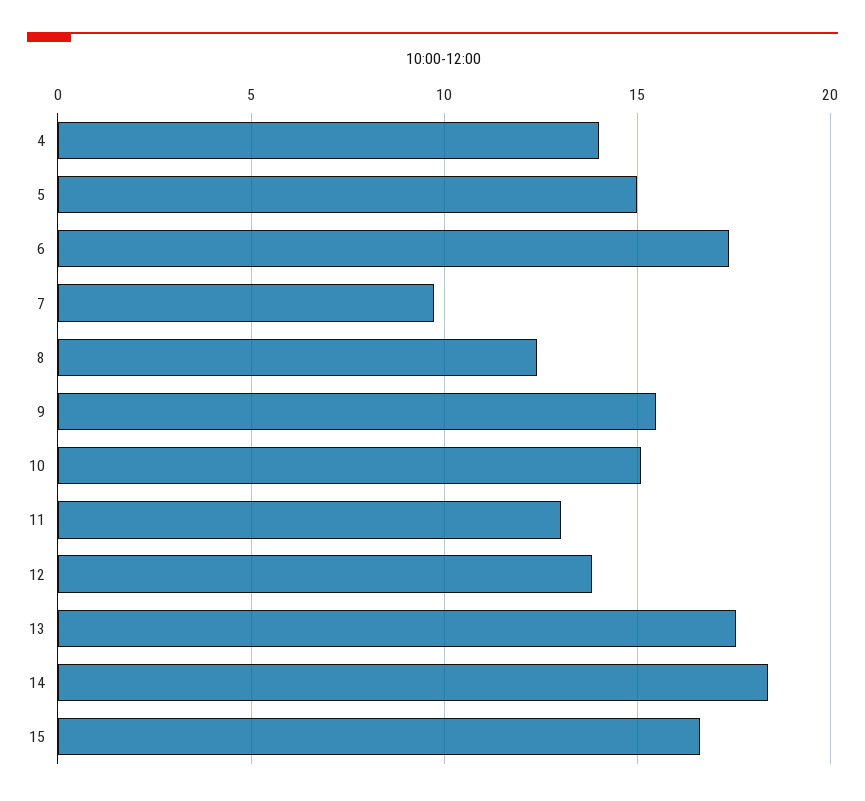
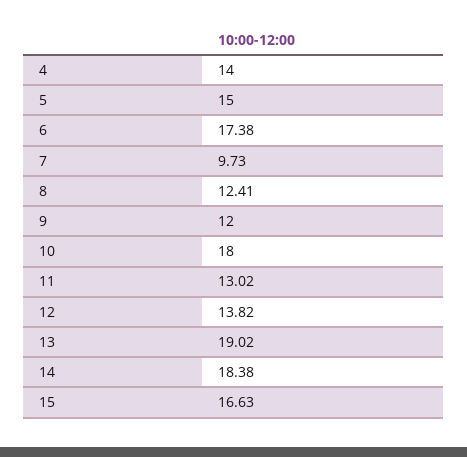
  {
    "4": 14,
    "5": 15,
    "6": 17.38,
    "7": 9.73,
    "8": 12.41,
-   "9": 15.5,
+   "9": 12,
-   "10": 15,
+   "10": 18,
    "11": 13.02,
    "12": 13.82,
-   "13": 17.5,
+   "13": 19.02,
    "14": 18.38,
    "15": 16.63
  }

